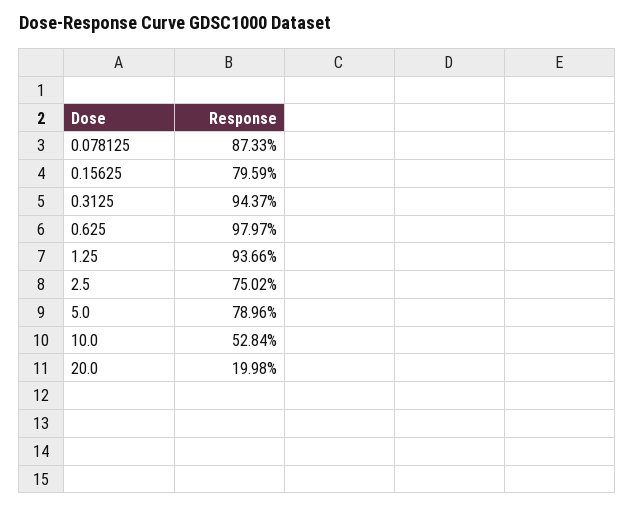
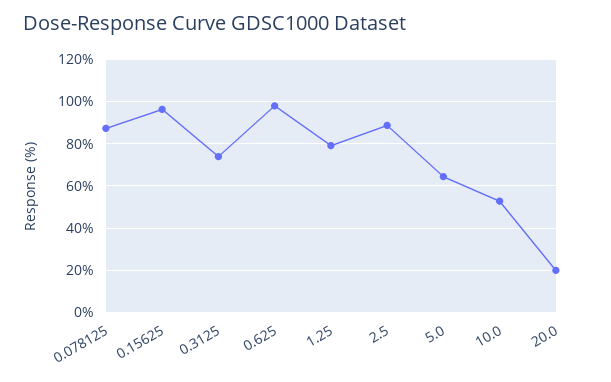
  {
    "0.078125": 87.33,
-   "0.15625": 79.59,
+   "0.15625": 95,
-   "0.3125": 94.37,
+   "0.3125": 75,
    "0.625": 97.97,
-   "1.25": 93.66,
+   "1.25": 80,
-   "2.5": 75.02,
+   "2.5": 90,
-   "5.0": 78.96,
+   "5.0": 65,
    "10.0": 52.84,
    "20.0": 19.98
  }

